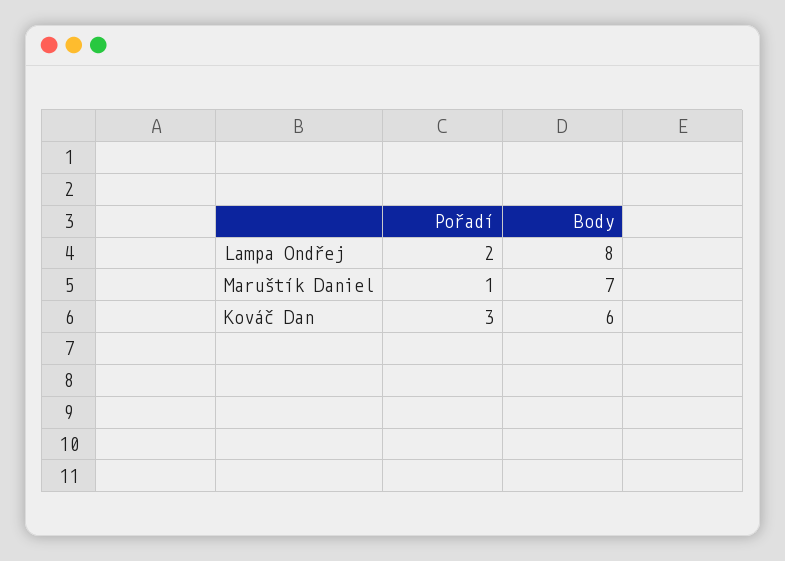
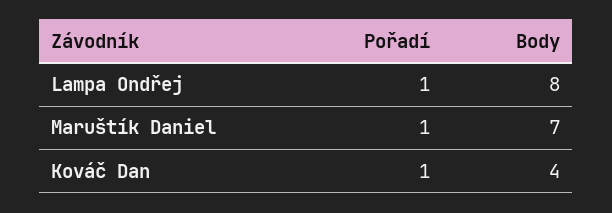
  {
    "Pořadí": {
-     "Lampa Ondřej": 2,
+     "Lampa Ondřej": 1,
      "Maruštík Daniel": 1,
-     "Kováč Dan": 3
+     "Kováč Dan": 1
    },
    "Body": {
      "Lampa Ondřej": 8,
      "Maruštík Daniel": 7,
-     "Kováč Dan": 6
+     "Kováč Dan": 4
    }
  }

